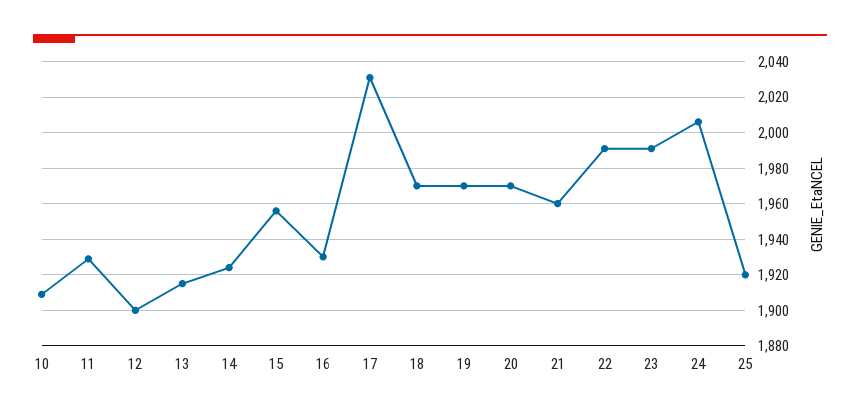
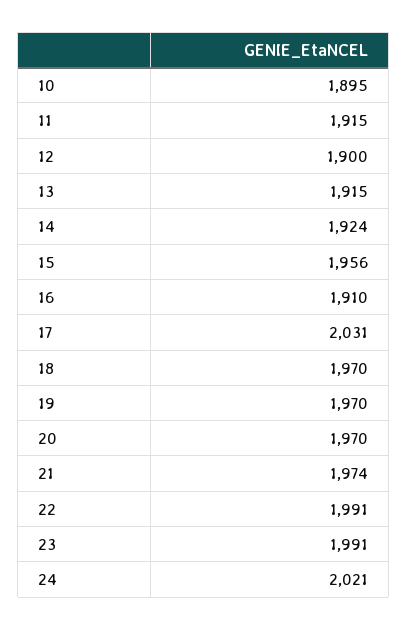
  {
-   "10": 1910,
+   "10": 1895,
-   "11": 1930,
+   "11": 1915,
    "12": 1900,
    "13": 1915,
    "14": 1924,
    "15": 1956,
-   "16": 1930,
+   "16": 1910,
    "17": 2031,
    "18": 1970,
    "19": 1970,
    "20": 1970,
-   "21": 1960,
+   "21": 1974,
    "22": 1991,
    "23": 1991,
-   "24": 2005,
+   "24": 2021
-   "25": 1920
  }

